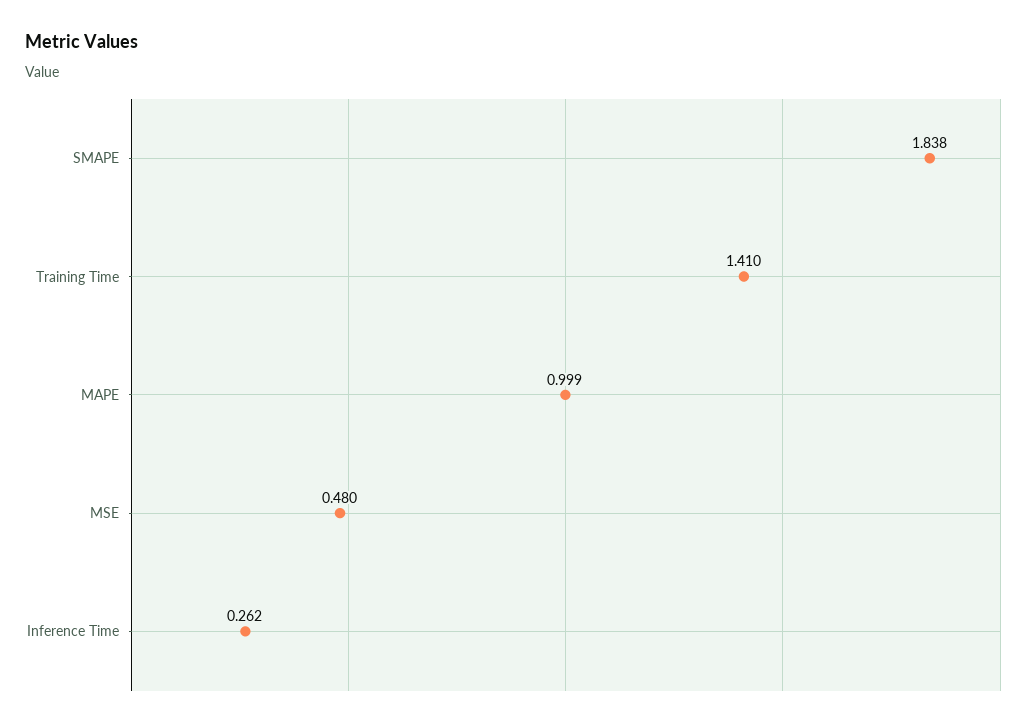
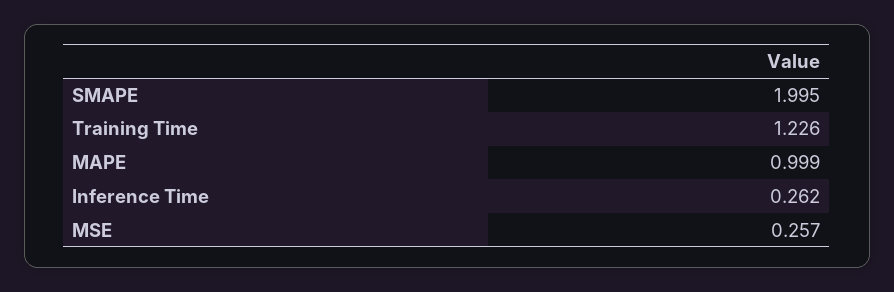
  {
-   "SMAPE": 1.838,
+   "SMAPE": 1.995,
-   "Training Time": 1.41,
+   "Training Time": 1.226,
    "MAPE": 0.999,
-   "MSE": 0.48,
+   "MSE": 0.257,
    "Inference Time": 0.262
  }

